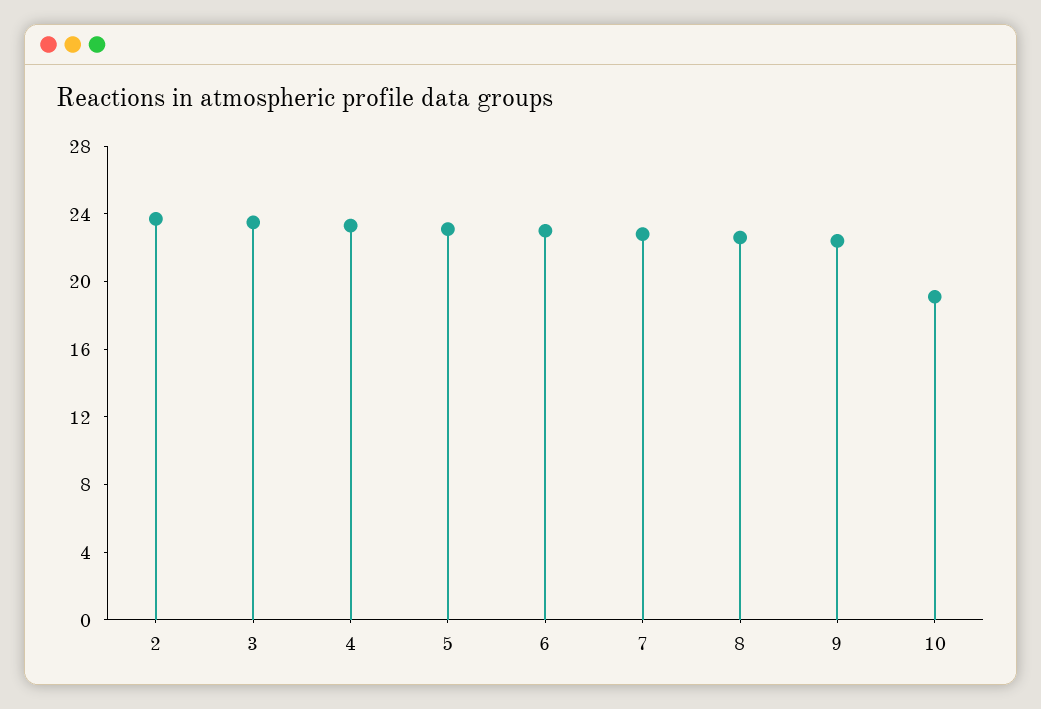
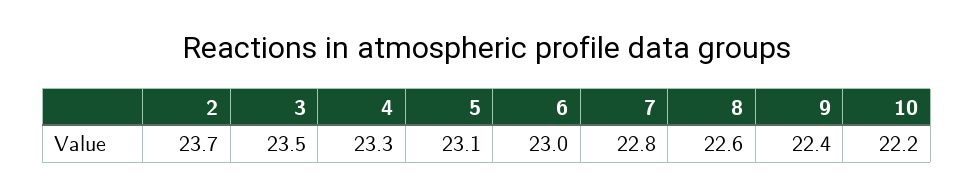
  {
    "2": 23.7,
    "3": 23.5,
    "4": 23.3,
    "5": 23.1,
    "6": 23,
    "7": 22.8,
    "8": 22.6,
    "9": 22.4,
-   "10": 19
+   "10": 22.2
  }

